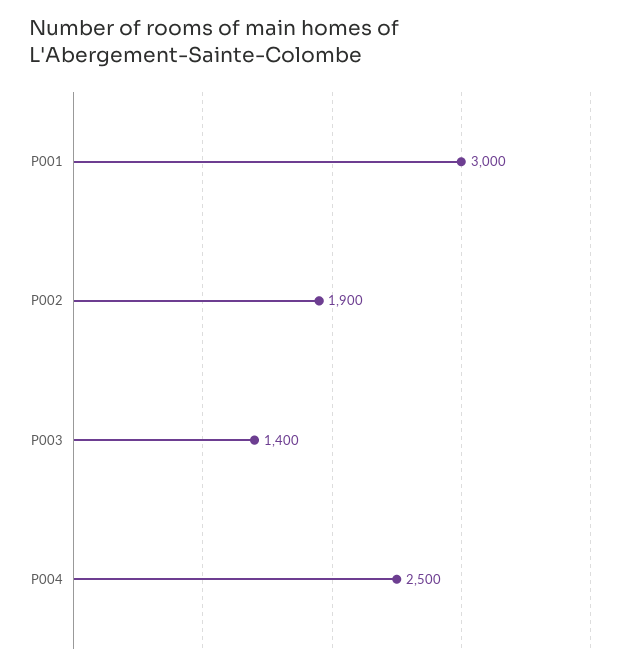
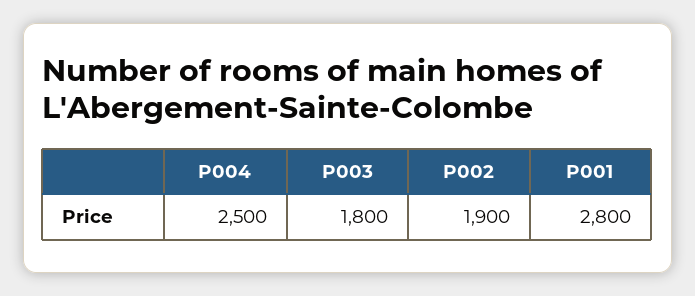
  {
-   "P001": 3000,
+   "P001": 2800,
    "P002": 1900,
-   "P003": 1400,
+   "P003": 1800,
    "P004": 2500
  }

